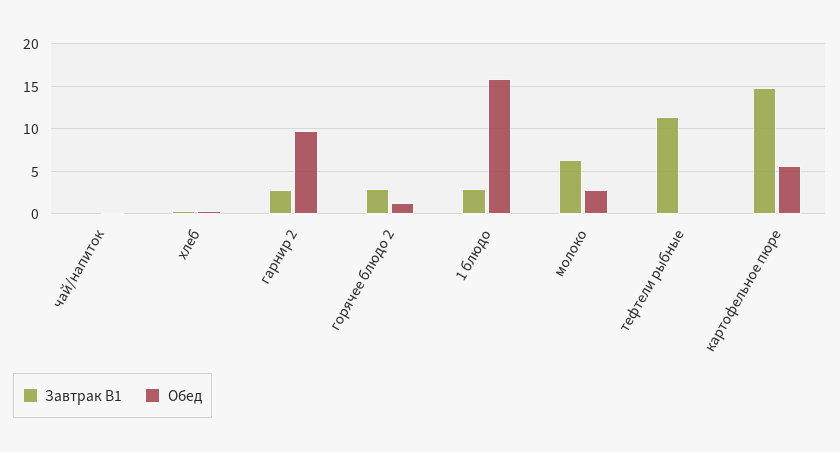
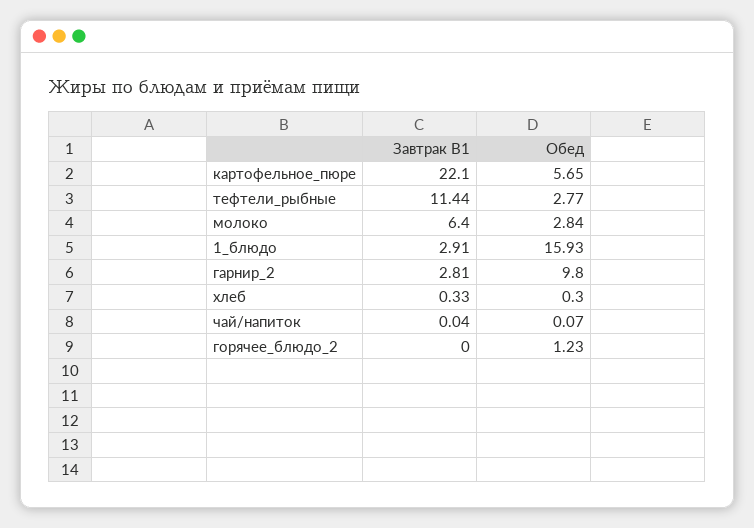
  {
    "Завтрак В1": {
      "чай/напиток": 0.04,
      "хлеб": 0.33,
      "гарнир 2": 2.81,
-     "горячее блюдо 2": 3,
+     "горячее блюдо 2": 0,
      "1 блюдо": 2.91,
      "молоко": 6.4,
      "тефтели рыбные": 11.44,
-     "картофельное пюре": 15
+     "картофельное пюре": 22.1
    },
    "Обед": {
      "чай/напиток": 0.07,
      "хлеб": 0.3,
      "гарнир 2": 9.8,
      "горячее блюдо 2": 1.23,
      "1 блюдо": 15.93,
      "молоко": 2.84,
-     "тефтели рыбные": 0,
+     "тефтели рыбные": 2.77,
      "картофельное пюре": 5.65
    }
  }

